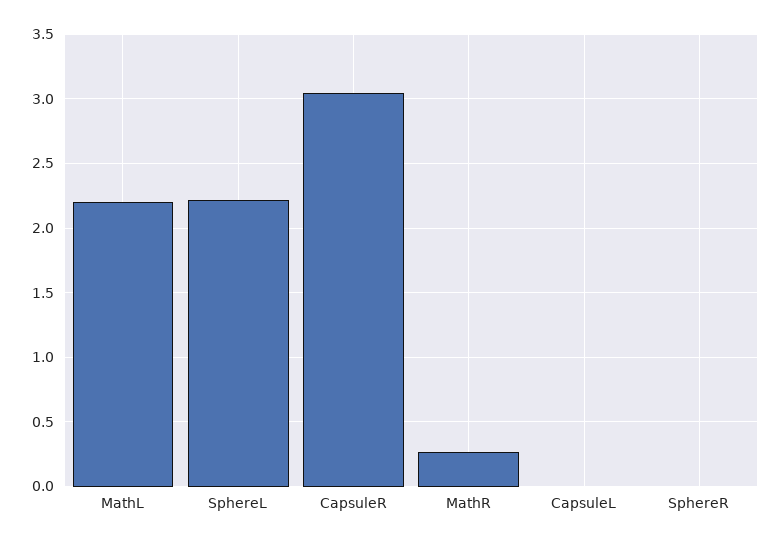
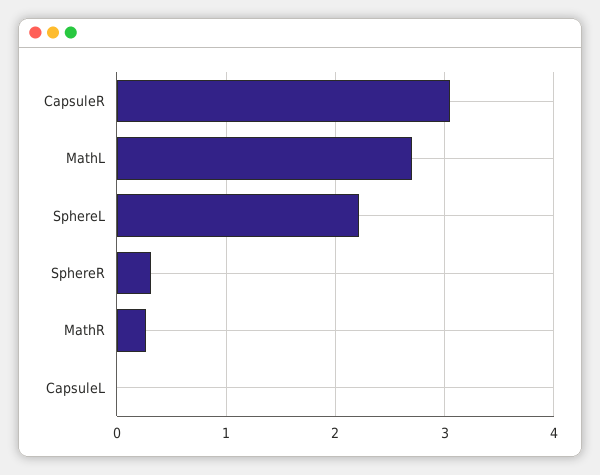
  {
-   "MathL": 2.2,
+   "MathL": 2.7,
    "SphereL": 2.2,
    "CapsuleR": 3.05,
    "MathR": 0.25,
    "CapsuleL": 0,
-   "SphereR": 0
+   "SphereR": 0.3
  }

